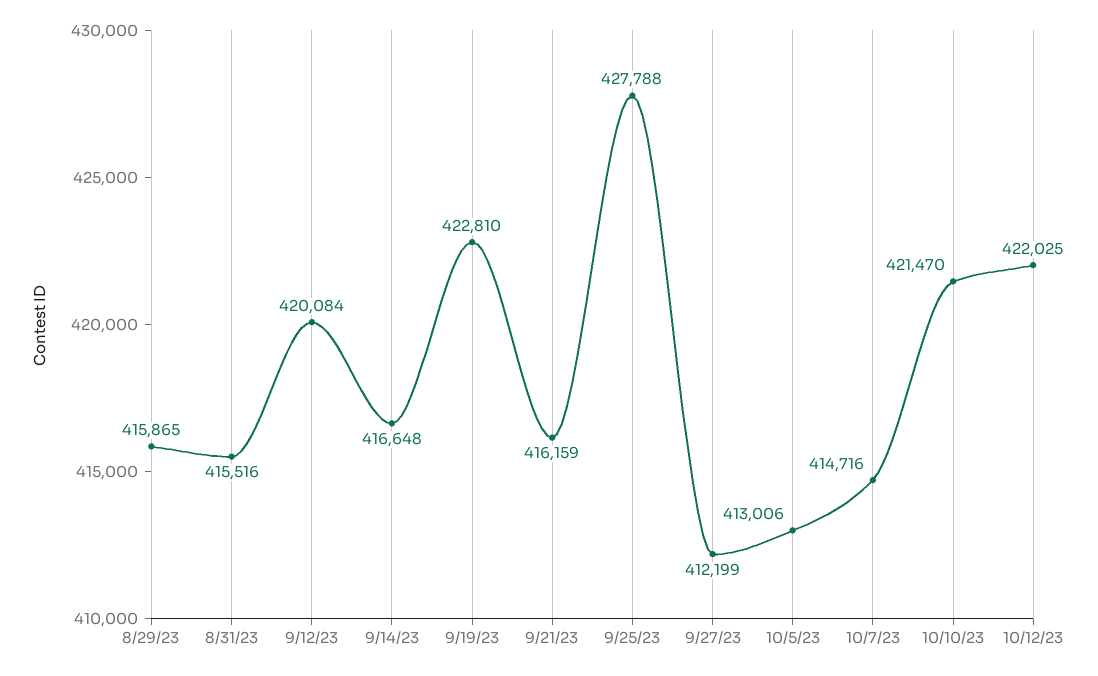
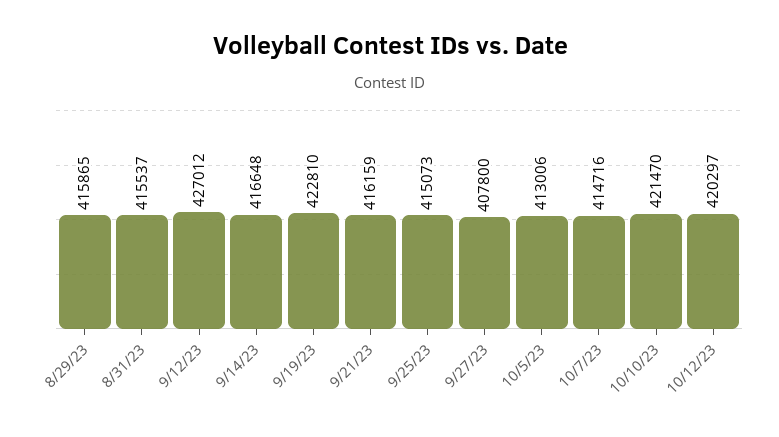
  {
    "8/29/23": 415865,
-   "8/31/23": 415516,
+   "8/31/23": 415537,
-   "9/12/23": 420084,
+   "9/12/23": 427012,
    "9/14/23": 416648,
    "9/19/23": 422810,
    "9/21/23": 416159,
-   "9/25/23": 427788,
+   "9/25/23": 415073,
-   "9/27/23": 412199,
+   "9/27/23": 407800,
    "10/5/23": 413006,
    "10/7/23": 414716,
    "10/10/23": 421470,
-   "10/12/23": 422025
+   "10/12/23": 420297
  }

